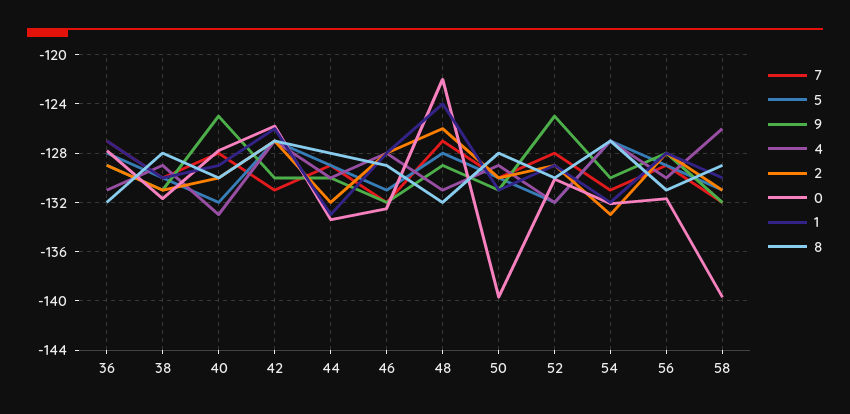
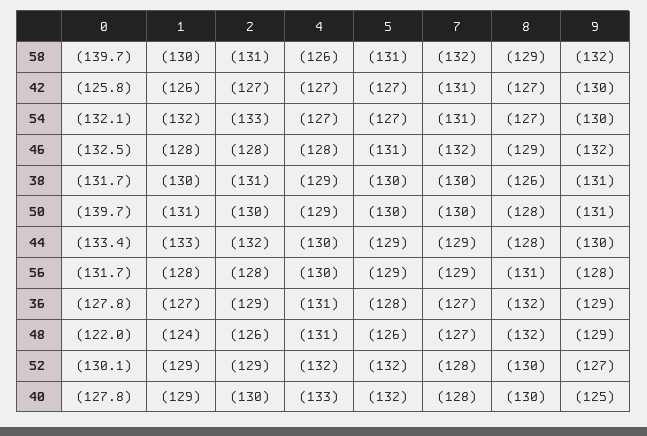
  {
    "7": {
      "36": -127,
      "38": -130,
      "40": -128,
      "42": -131,
      "44": -129,
      "46": -132,
      "48": -127,
      "50": -130,
      "52": -128,
      "54": -131,
      "56": -129,
      "58": -132
    },
    "5": {
      "36": -128,
      "38": -130,
      "40": -132,
      "42": -127,
      "44": -129,
      "46": -131,
-     "48": -128,
+     "48": -126,
      "50": -130,
      "52": -132,
      "54": -127,
      "56": -129,
      "58": -131
    },
    "9": {
      "36": -129,
      "38": -131,
      "40": -125,
      "42": -130,
      "44": -130,
      "46": -132,
      "48": -129,
      "50": -131,
-     "52": -125,
+     "52": -127,
      "54": -130,
      "56": -128,
      "58": -132
    },
    "4": {
      "36": -131,
      "38": -129,
      "40": -133,
      "42": -127,
      "44": -130,
      "46": -128,
      "48": -131,
      "50": -129,
      "52": -132,
      "54": -127,
      "56": -130,
      "58": -126
    },
    "2": {
      "36": -129,
      "38": -131,
      "40": -130,
      "42": -127,
      "44": -132,
      "46": -128,
      "48": -126,
      "50": -130,
      "52": -129,
      "54": -133,
      "56": -128,
      "58": -131
    },
    "0": {
      "36": -127.8,
      "38": -131.7,
      "40": -127.8,
      "42": -125.8,
      "44": -133.4,
      "46": -132.5,
      "48": -122,
      "50": -139.7,
      "52": -130.1,
      "54": -132.1,
      "56": -131.7,
      "58": -139.7
    },
    "1": {
      "36": -127,
      "38": -130,
      "40": -129,
      "42": -126,
      "44": -133,
      "46": -128,
      "48": -124,
      "50": -131,
      "52": -129,
      "54": -132,
      "56": -128,
      "58": -130
    },
    "8": {
      "36": -132,
-     "38": -128,
+     "38": -126,
      "40": -130,
      "42": -127,
      "44": -128,
      "46": -129,
      "48": -132,
      "50": -128,
      "52": -130,
      "54": -127,
      "56": -131,
      "58": -129
    }
  }

